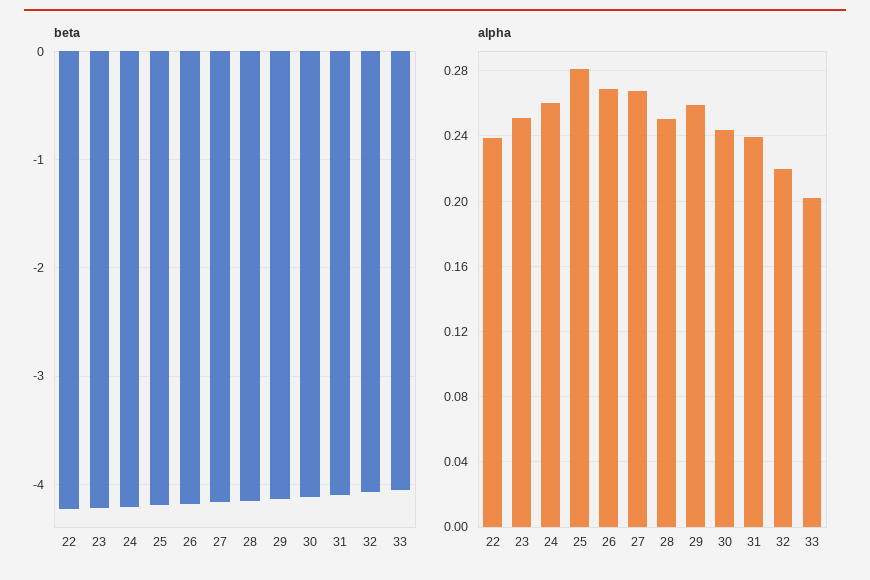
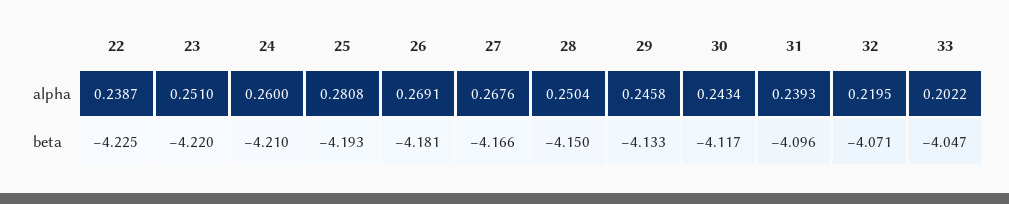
  {
    "beta": {
      "22": -4.225,
      "23": -4.22,
      "24": -4.21,
      "25": -4.193,
      "26": -4.181,
      "27": -4.166,
      "28": -4.15,
      "29": -4.133,
      "30": -4.117,
      "31": -4.096,
      "32": -4.071,
      "33": -4.047
    },
    "alpha": {
      "22": 0.2387,
      "23": 0.251,
      "24": 0.26,
      "25": 0.2808,
      "26": 0.2691,
      "27": 0.2676,
      "28": 0.2504,
-     "29": 0.26,
+     "29": 0.2458,
      "30": 0.2434,
      "31": 0.2393,
      "32": 0.2195,
      "33": 0.2022
    }
  }

